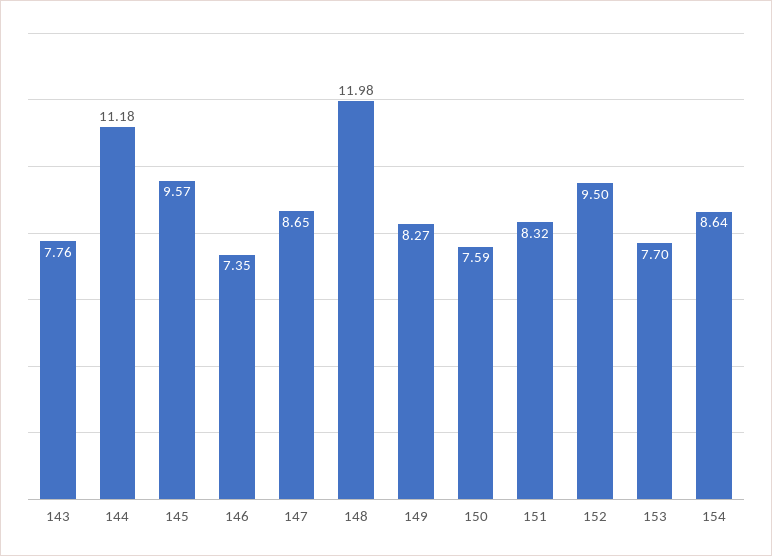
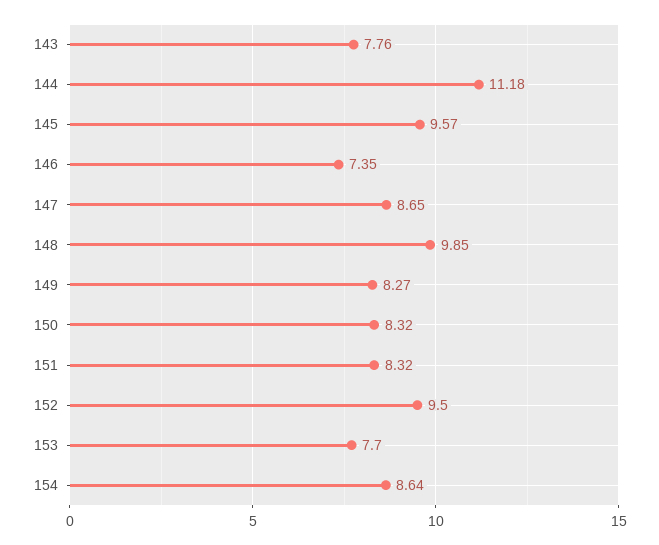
  {
    "143": 7.76,
    "144": 11.18,
    "145": 9.57,
    "146": 7.35,
    "147": 8.65,
-   "148": 11.98,
+   "148": 9.85,
    "149": 8.27,
-   "150": 7.59,
+   "150": 8.32,
    "151": 8.32,
    "152": 9.5,
    "153": 7.7,
    "154": 8.64
  }

